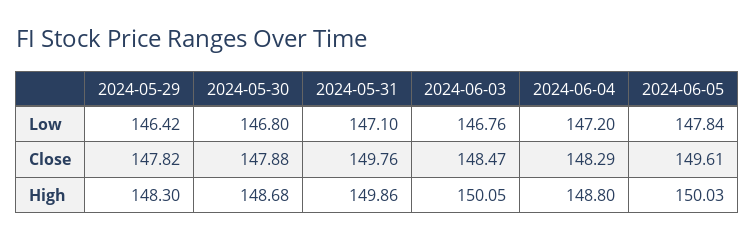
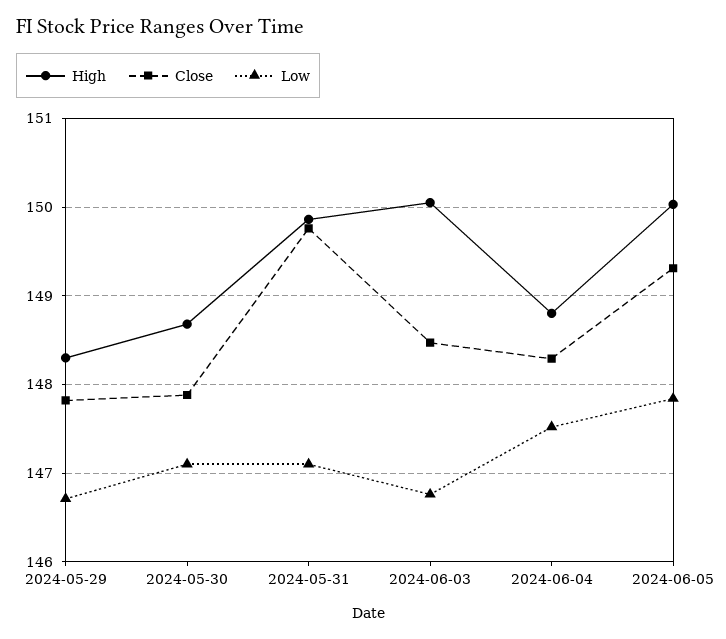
  {
    "Low": {
-     "2024-05-29": 146.42,
+     "2024-05-29": 146.7,
-     "2024-05-30": 146.8,
+     "2024-05-30": 147.1,
      "2024-05-31": 147.1,
      "2024-06-03": 146.76,
-     "2024-06-04": 147.2,
+     "2024-06-04": 147.5,
      "2024-06-05": 147.84
    },
    "Close": {
      "2024-05-29": 147.82,
      "2024-05-30": 147.88,
      "2024-05-31": 149.76,
      "2024-06-03": 148.47,
      "2024-06-04": 148.29,
-     "2024-06-05": 149.61
+     "2024-06-05": 149.3
    },
    "High": {
      "2024-05-29": 148.3,
      "2024-05-30": 148.68,
      "2024-05-31": 149.86,
      "2024-06-03": 150.05,
      "2024-06-04": 148.8,
      "2024-06-05": 150.03
    }
  }

